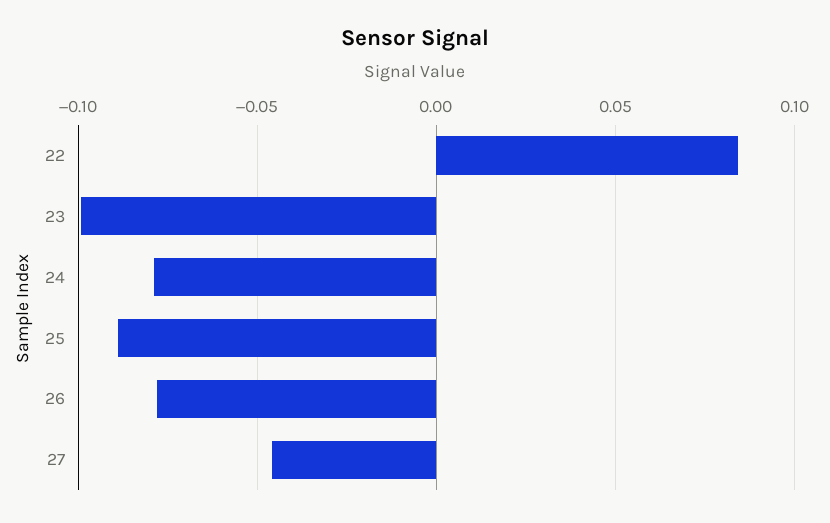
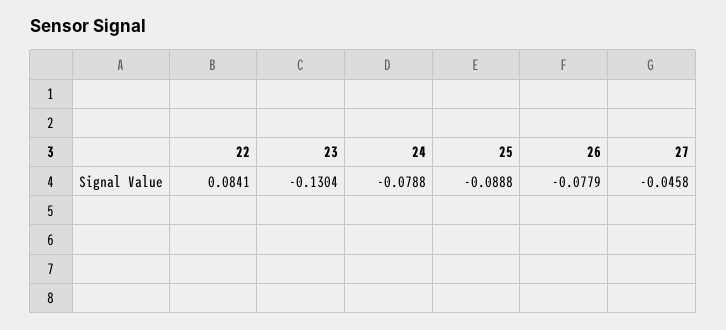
  {
    "22": 0.0841,
-   "23": -0.1,
+   "23": -0.1304,
    "24": -0.0788,
    "25": -0.0888,
    "26": -0.0779,
    "27": -0.0458
  }

